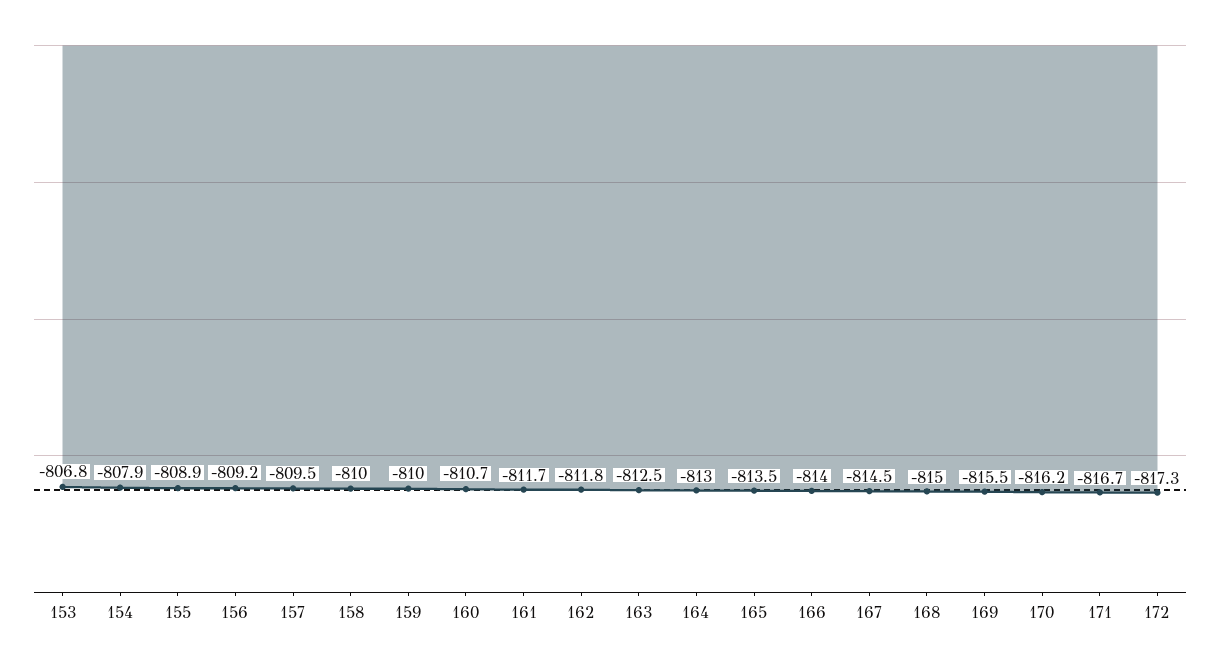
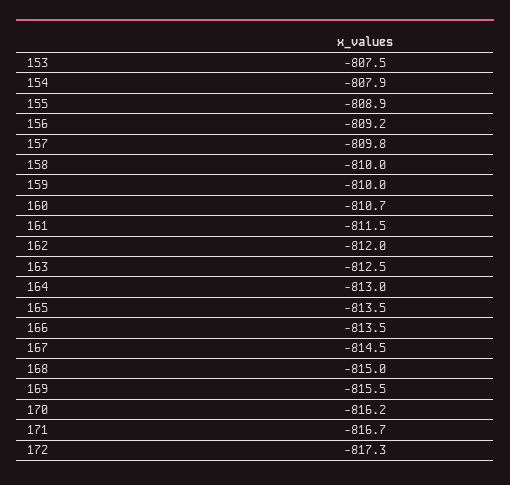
  {
-   "153": -806.8,
+   "153": -807.5,
    "154": -807.9,
    "155": -808.9,
    "156": -809.2,
-   "157": -809.5,
+   "157": -809.8,
    "158": -810,
    "159": -810,
    "160": -810.7,
-   "161": -811.7,
+   "161": -811.5,
-   "162": -811.8,
+   "162": -812,
    "163": -812.5,
    "164": -813,
    "165": -813.5,
-   "166": -814,
+   "166": -813.5,
    "167": -814.5,
    "168": -815,
    "169": -815.5,
    "170": -816.2,
    "171": -816.7,
    "172": -817.3
  }

